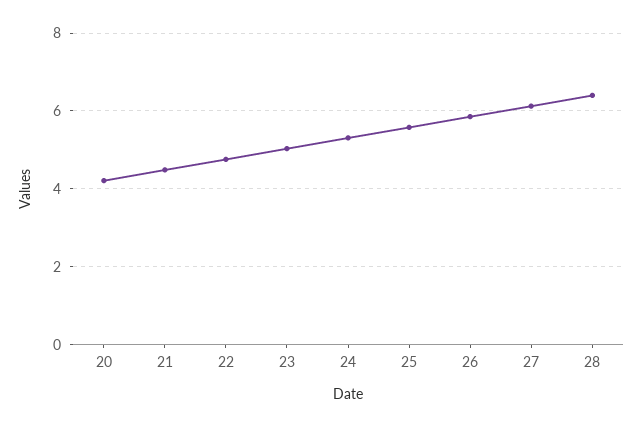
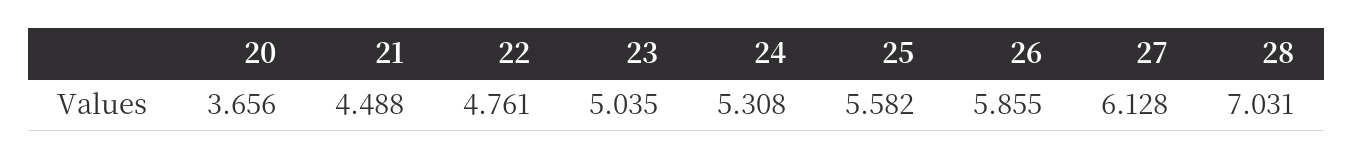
  {
-   "20": 4.2,
+   "20": 3.656,
    "21": 4.488,
    "22": 4.761,
    "23": 5.035,
    "24": 5.308,
    "25": 5.582,
    "26": 5.855,
    "27": 6.128,
-   "28": 6.4
+   "28": 7.031
  }

